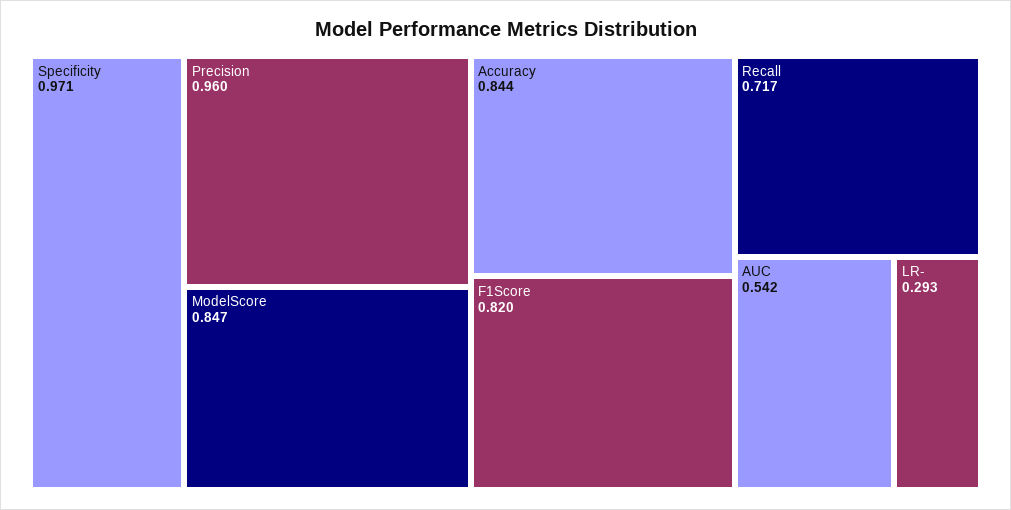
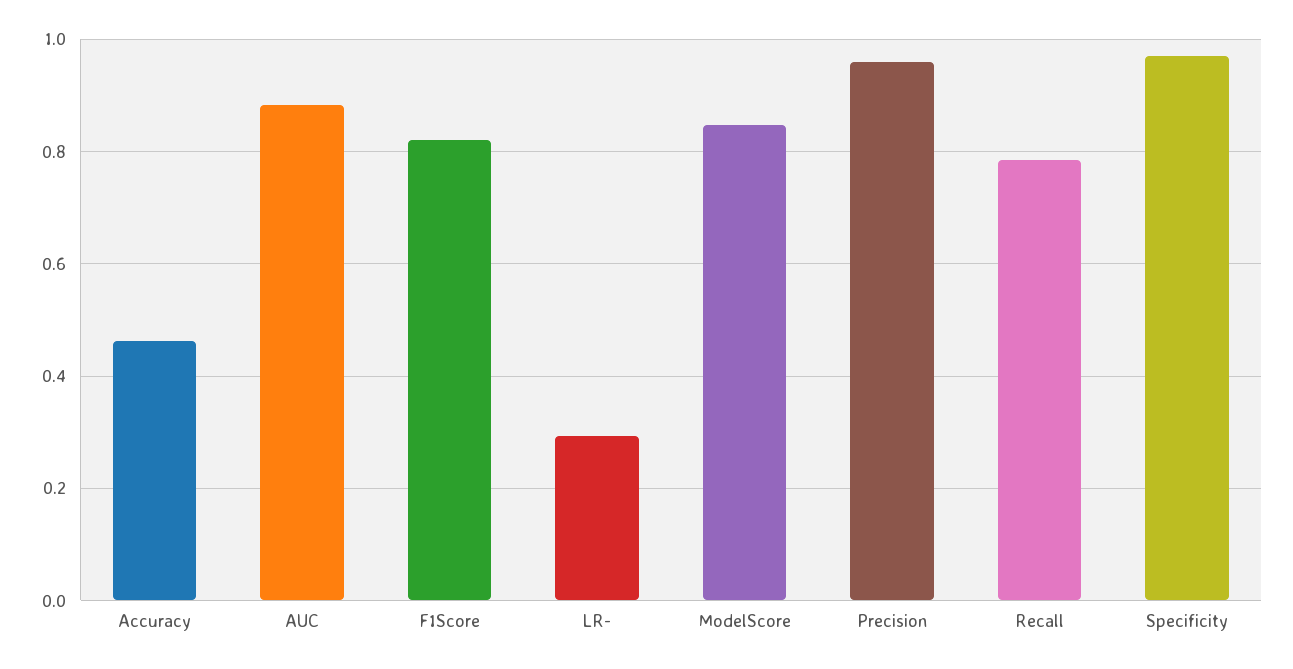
  {
    "Specificity": 0.971,
    "Precision": 0.96,
    "ModelScore": 0.847,
-   "Accuracy": 0.844,
+   "Accuracy": 0.46,
    "F1Score": 0.82,
-   "Recall": 0.717,
+   "Recall": 0.78,
-   "AUC": 0.542,
+   "AUC": 0.88,
    "LR-": 0.293
  }

